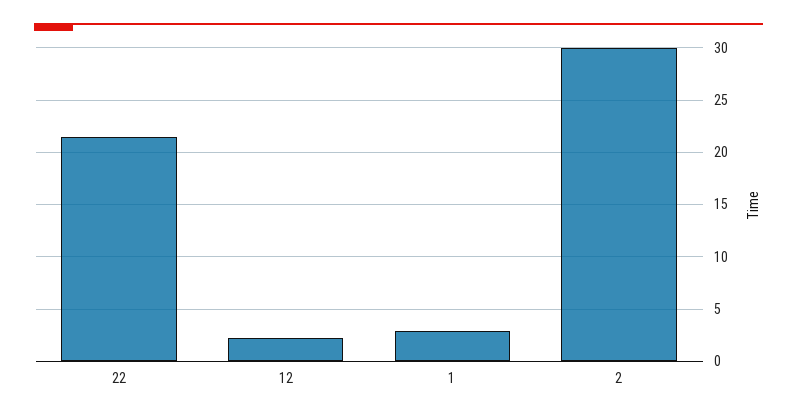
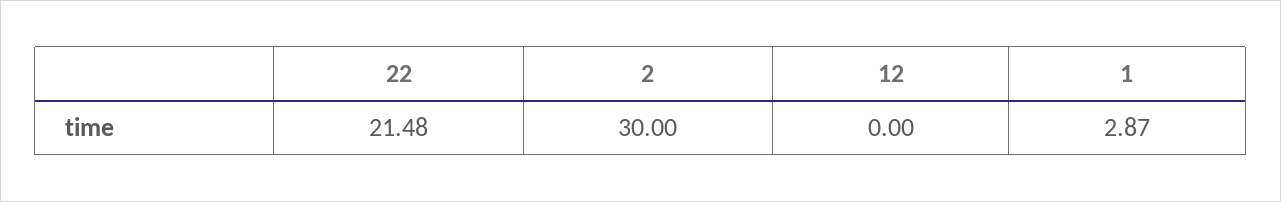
  {
    "22": 21.48,
-   "12": 2,
+   "12": 0,
    "1": 2.87,
    "2": 30
  }

